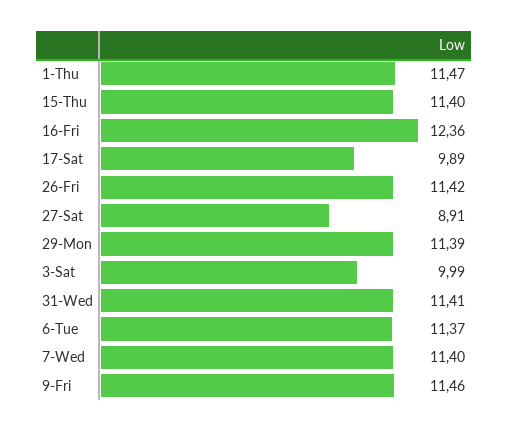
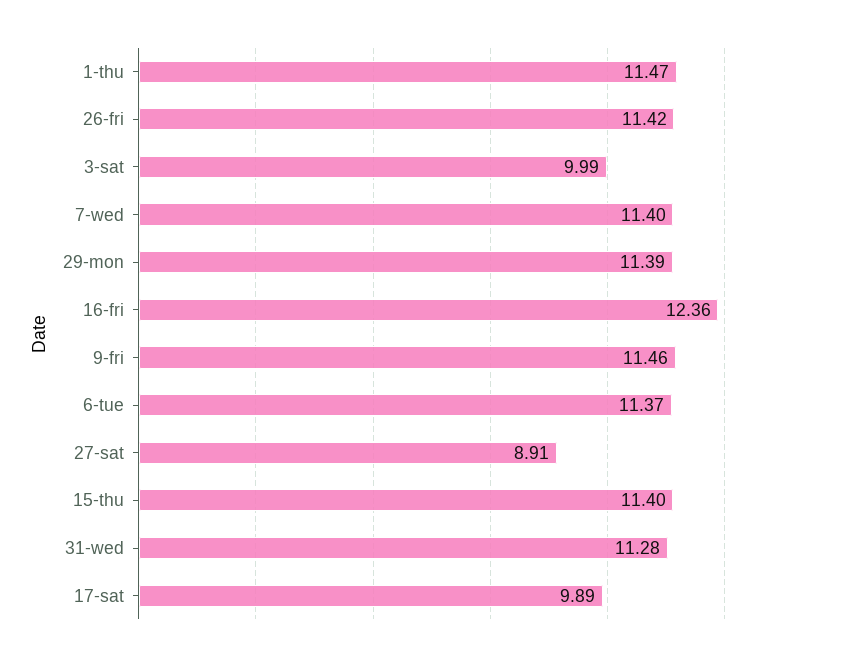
  {
    "1-Thu": 11.47,
    "15-Thu": 11.4,
    "16-Fri": 12.36,
    "17-Sat": 9.89,
    "26-Fri": 11.42,
    "27-Sat": 8.91,
    "29-Mon": 11.39,
    "3-Sat": 9.99,
-   "31-Wed": 11.41,
+   "31-Wed": 11.28,
    "6-Tue": 11.37,
    "7-Wed": 11.4,
    "9-Fri": 11.46
  }

